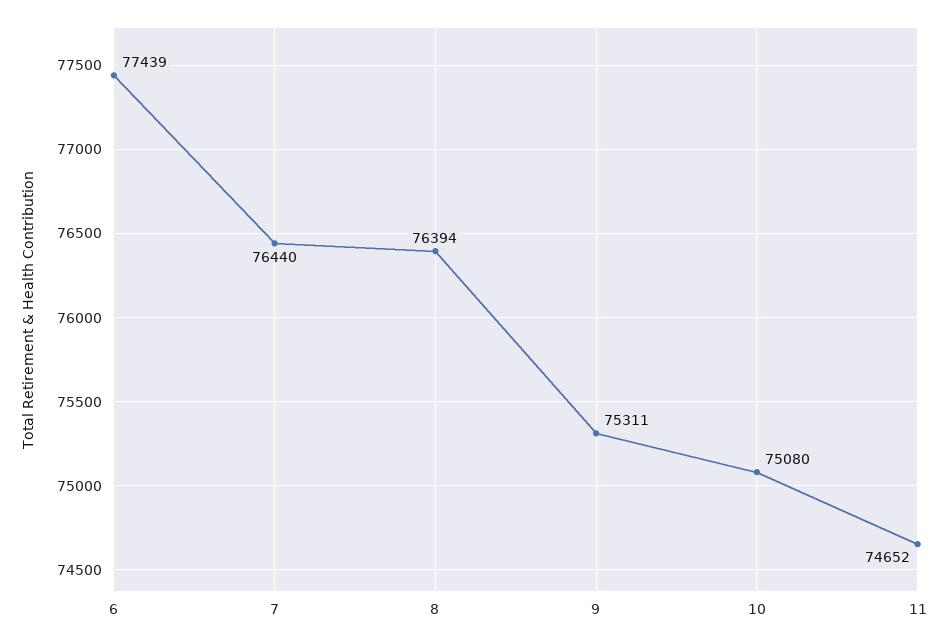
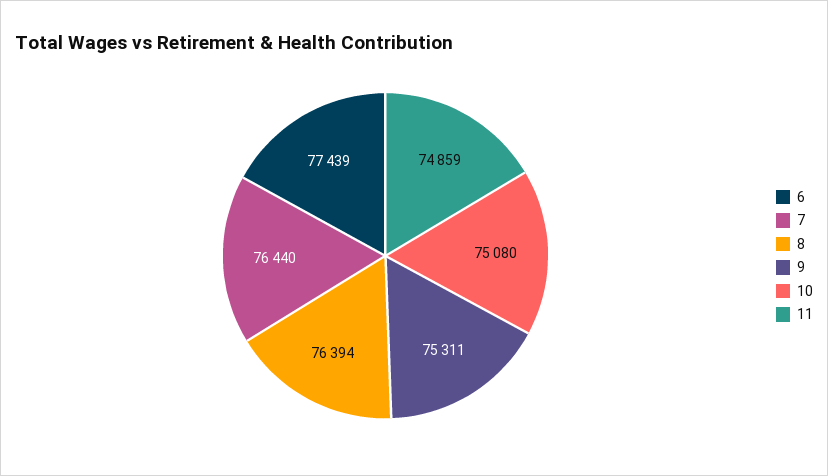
  {
    "6": 77439,
    "7": 76440,
    "8": 76394,
    "9": 75311,
    "10": 75080,
-   "11": 74652
+   "11": 74859
  }

